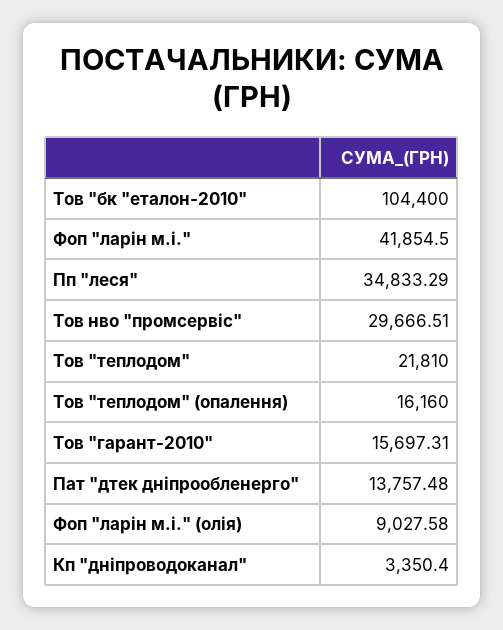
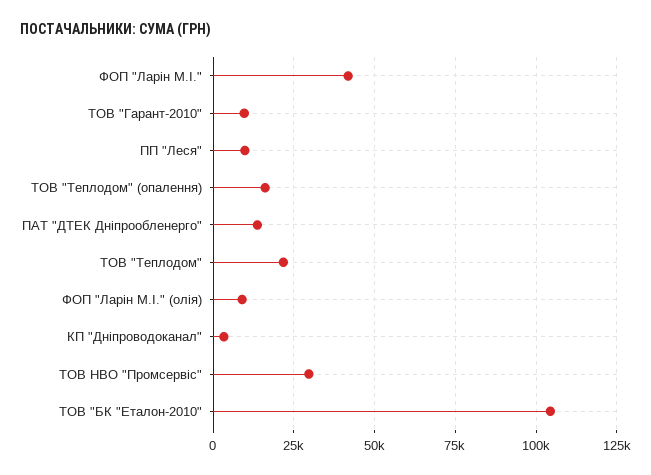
  {
    "Тов \"бк \"еталон-2010\"": 104400,
    "Фоп \"ларін м.і.\"": 41854.5,
-   "Пп \"леся\"": 34833.29,
+   "Пп \"леся\"": 10000,
    "Тов нво \"промсервіс\"": 29666.51,
    "Тов \"теплодом\"": 21810,
    "Тов \"теплодом\" (опалення)": 16160,
-   "Тов \"гарант-2010\"": 15697.31,
+   "Тов \"гарант-2010\"": 10000,
    "Пат \"дтек дніпрообленерго\"": 13757.48,
    "Фоп \"ларін м.і.\" (олія)": 9027.58,
    "Кп \"дніпроводоканал\"": 3350.4
  }

